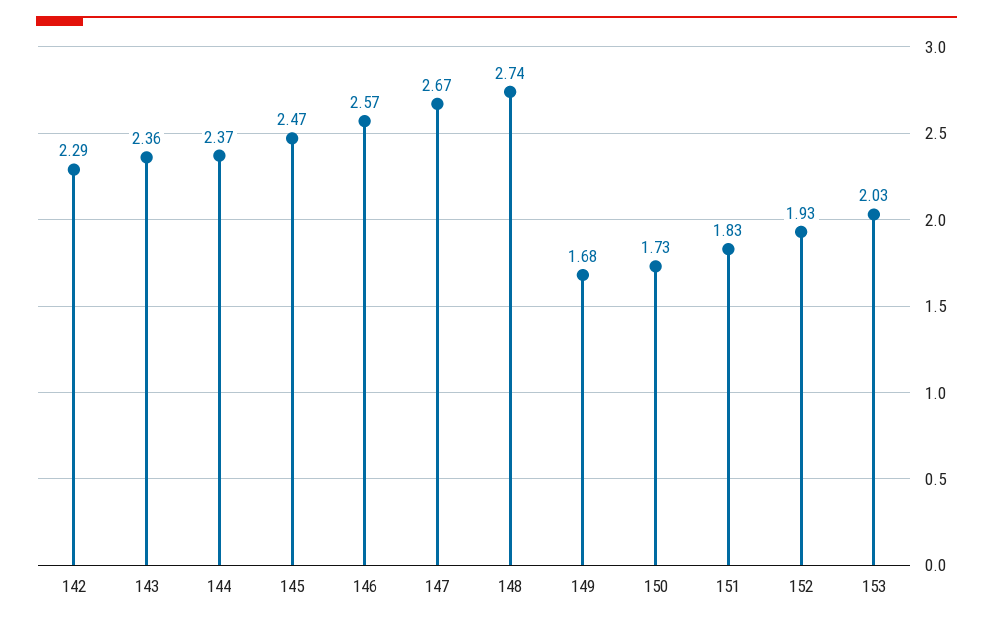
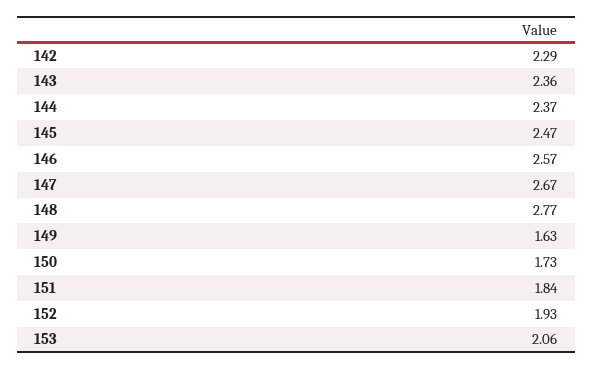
  {
    "142": 2.29,
    "143": 2.36,
    "144": 2.37,
    "145": 2.47,
    "146": 2.57,
    "147": 2.67,
-   "148": 2.74,
+   "148": 2.77,
-   "149": 1.68,
+   "149": 1.63,
    "150": 1.73,
-   "151": 1.83,
+   "151": 1.84,
    "152": 1.93,
-   "153": 2.03
+   "153": 2.06
  }

